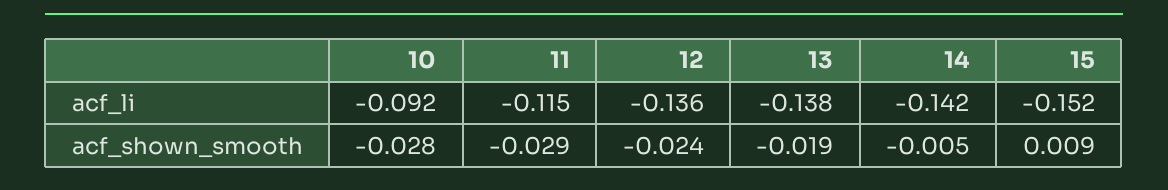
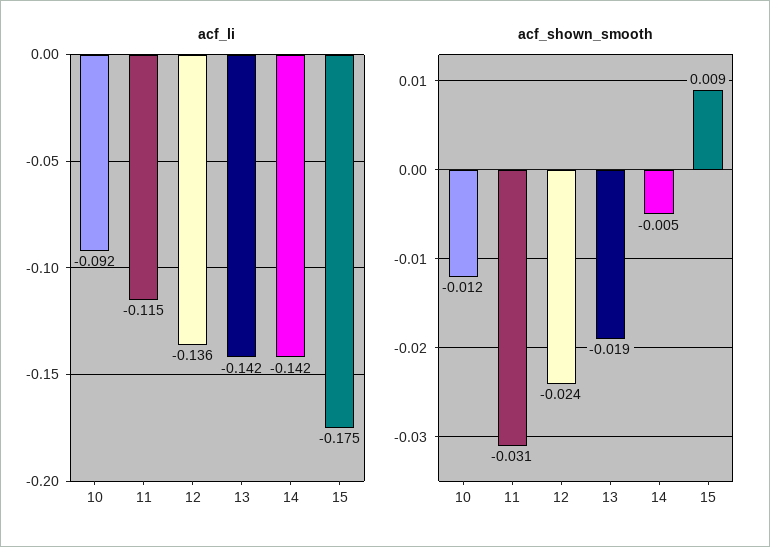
  {
    "acf_li": {
      "10": -0.092,
      "11": -0.115,
      "12": -0.136,
-     "13": -0.138,
+     "13": -0.142,
      "14": -0.142,
-     "15": -0.152
+     "15": -0.175
    },
    "acf_shown_smooth": {
-     "10": -0.028,
+     "10": -0.012,
-     "11": -0.029,
+     "11": -0.031,
      "12": -0.024,
      "13": -0.019,
      "14": -0.005,
      "15": 0.009
    }
  }

